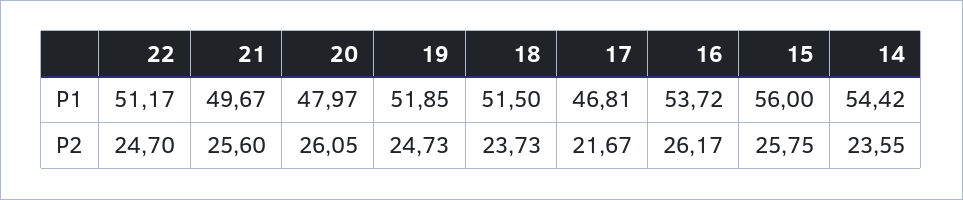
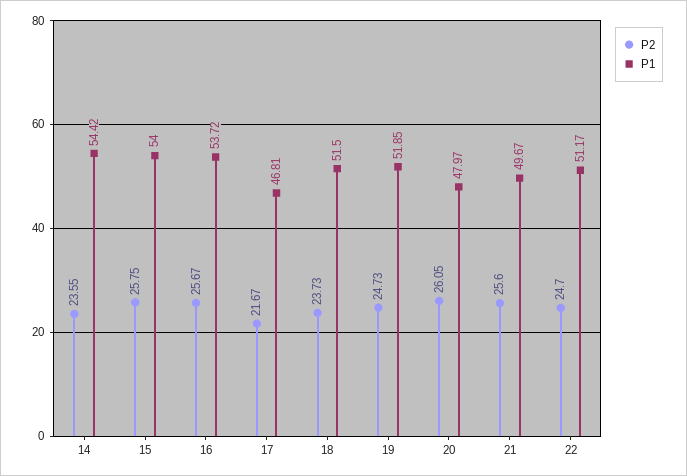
  {
    "P1": {
      "22": 51.17,
      "21": 49.67,
      "20": 47.97,
      "19": 51.85,
      "18": 51.5,
      "17": 46.81,
      "16": 53.72,
-     "15": 56,
+     "15": 54,
      "14": 54.42
    },
    "P2": {
      "22": 24.7,
      "21": 25.6,
      "20": 26.05,
      "19": 24.73,
      "18": 23.73,
      "17": 21.67,
-     "16": 26.17,
+     "16": 25.67,
      "15": 25.75,
      "14": 23.55
    }
  }

